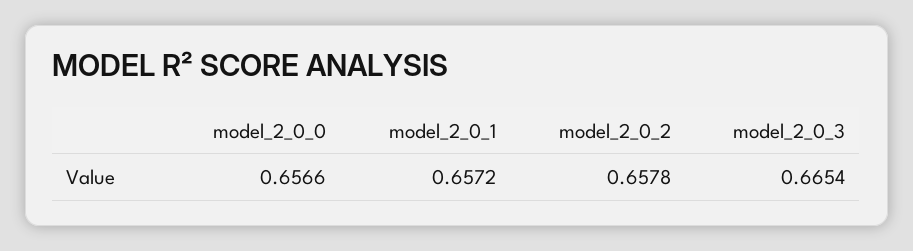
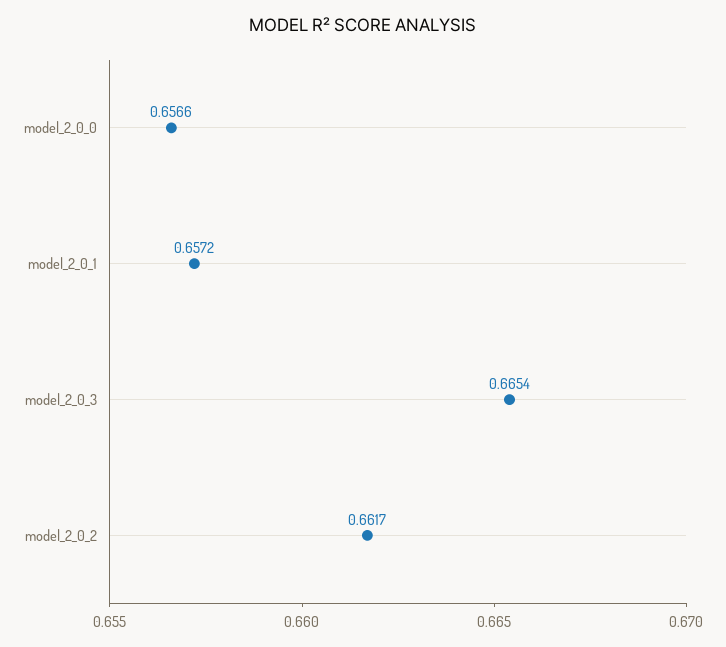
  {
    "model_2_0_0": 0.6566,
    "model_2_0_1": 0.6572,
-   "model_2_0_2": 0.6578,
+   "model_2_0_2": 0.6617,
    "model_2_0_3": 0.6654
  }

